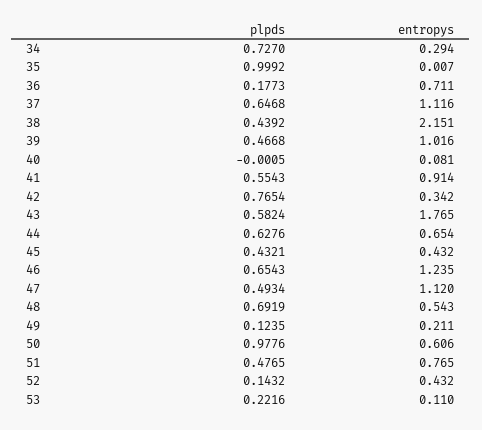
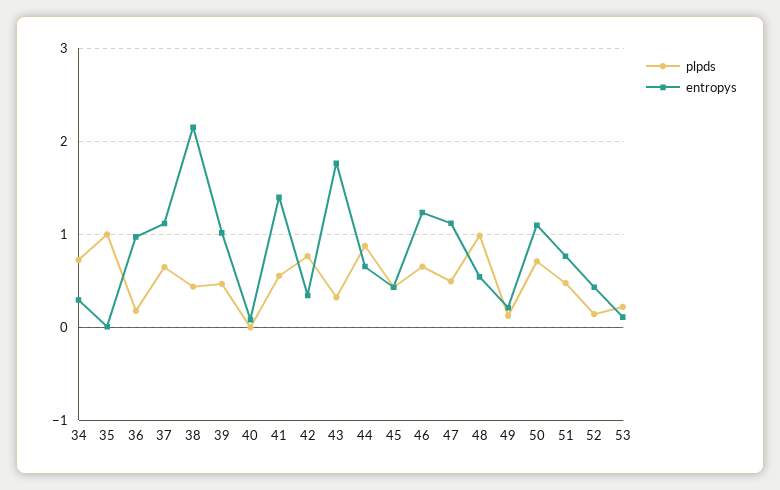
  {
    "plpds": {
      "34": 0.727,
      "35": 0.9992,
      "36": 0.1773,
      "37": 0.6468,
      "38": 0.4392,
      "39": 0.4668,
      "40": -0.0005,
      "41": 0.5543,
      "42": 0.7654,
-     "43": 0.5824,
+     "43": 0.3,
-     "44": 0.6276,
+     "44": 0.9,
      "45": 0.4321,
      "46": 0.6543,
      "47": 0.4934,
-     "48": 0.6919,
+     "48": 1,
      "49": 0.1235,
-     "50": 0.9776,
+     "50": 0.7,
      "51": 0.4765,
      "52": 0.1432,
      "53": 0.2216
    },
    "entropys": {
      "34": 0.294,
      "35": 0.007,
-     "36": 0.711,
+     "36": 1,
      "37": 1.116,
      "38": 2.151,
      "39": 1.016,
      "40": 0.081,
-     "41": 0.914,
+     "41": 1.4,
      "42": 0.342,
      "43": 1.765,
      "44": 0.654,
      "45": 0.432,
      "46": 1.235,
      "47": 1.12,
      "48": 0.543,
      "49": 0.211,
-     "50": 0.606,
+     "50": 1.1,
      "51": 0.765,
      "52": 0.432,
      "53": 0.11
    }
  }

